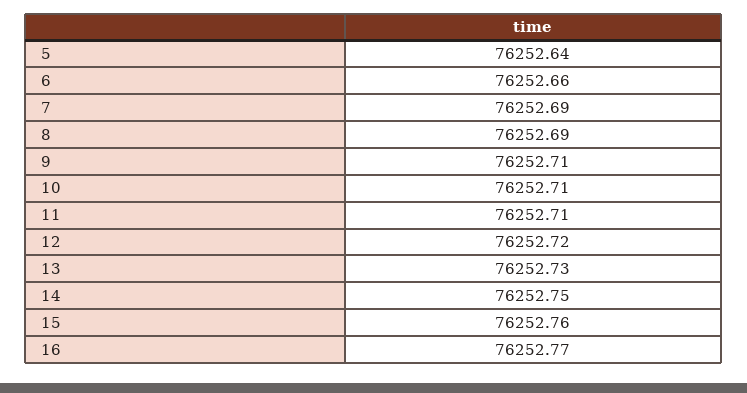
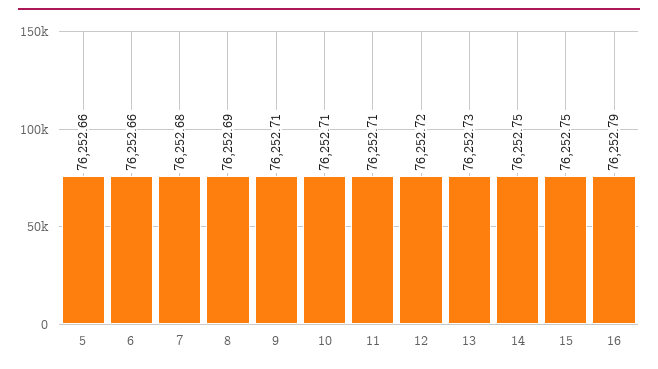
  {
-   "5": 76252.64,
+   "5": 76252.66,
    "6": 76252.66,
-   "7": 76252.69,
+   "7": 76252.68,
    "8": 76252.69,
    "9": 76252.71,
    "10": 76252.71,
    "11": 76252.71,
    "12": 76252.72,
    "13": 76252.73,
    "14": 76252.75,
-   "15": 76252.76,
+   "15": 76252.75,
-   "16": 76252.77
+   "16": 76252.79
  }

